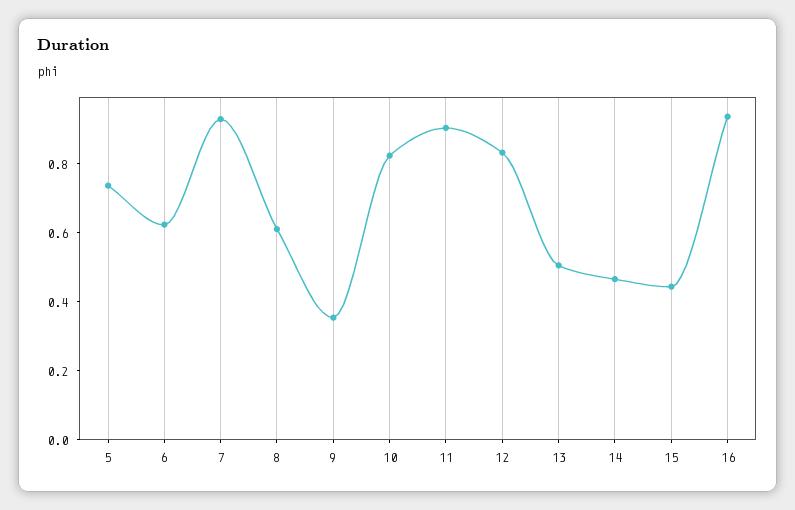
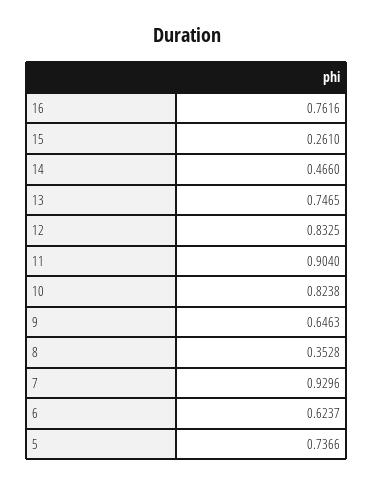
  {
    "5": 0.7366,
    "6": 0.6237,
    "7": 0.9296,
-   "8": 0.6,
+   "8": 0.3528,
-   "9": 0.35,
+   "9": 0.6463,
    "10": 0.8238,
    "11": 0.904,
    "12": 0.8325,
-   "13": 0.5,
+   "13": 0.7465,
    "14": 0.466,
-   "15": 0.45,
+   "15": 0.261,
-   "16": 0.95
+   "16": 0.7616
  }

